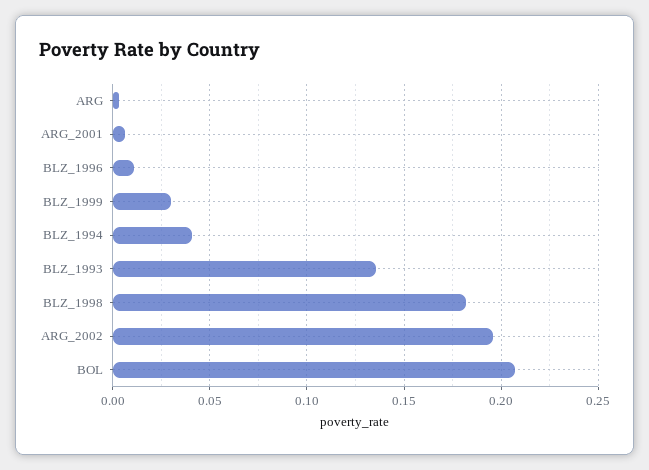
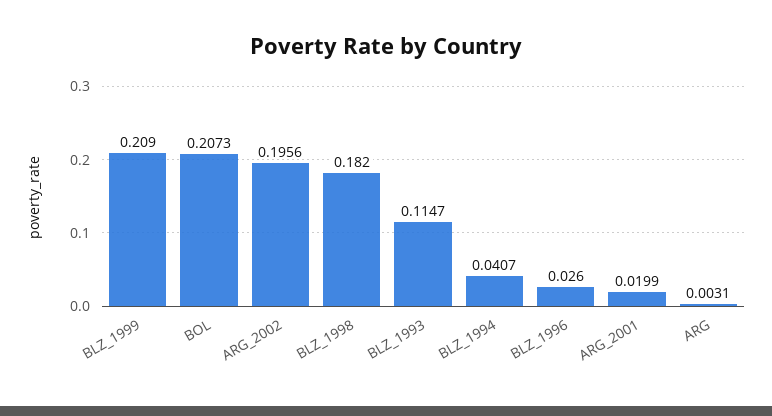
  {
    "ARG": 0.0031,
-   "ARG_2001": 0.005,
+   "ARG_2001": 0.0199,
-   "BLZ_1996": 0.01,
+   "BLZ_1996": 0.026,
-   "BLZ_1999": 0.03,
+   "BLZ_1999": 0.209,
    "BLZ_1994": 0.0407,
-   "BLZ_1993": 0.135,
+   "BLZ_1993": 0.1147,
    "BLZ_1998": 0.182,
    "ARG_2002": 0.1956,
    "BOL": 0.2073
  }

